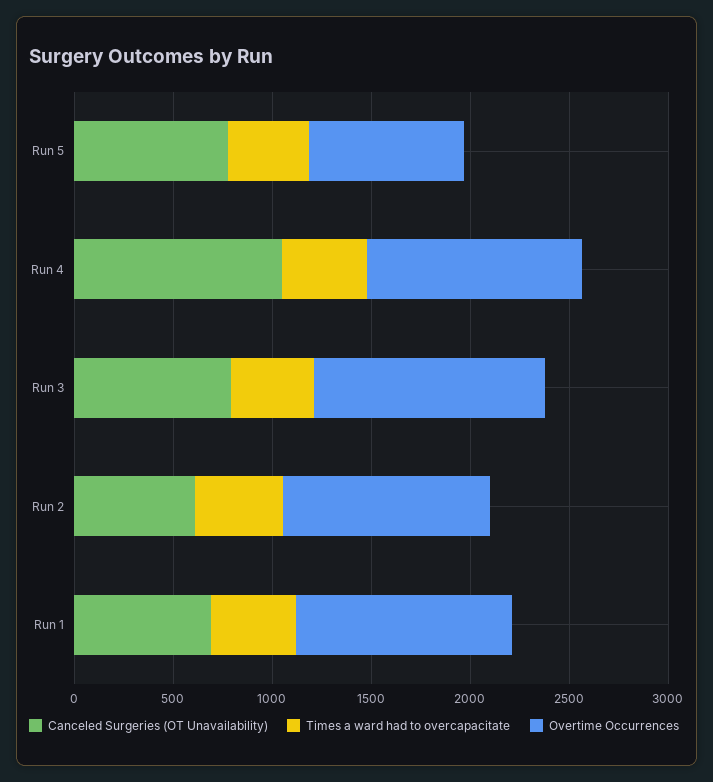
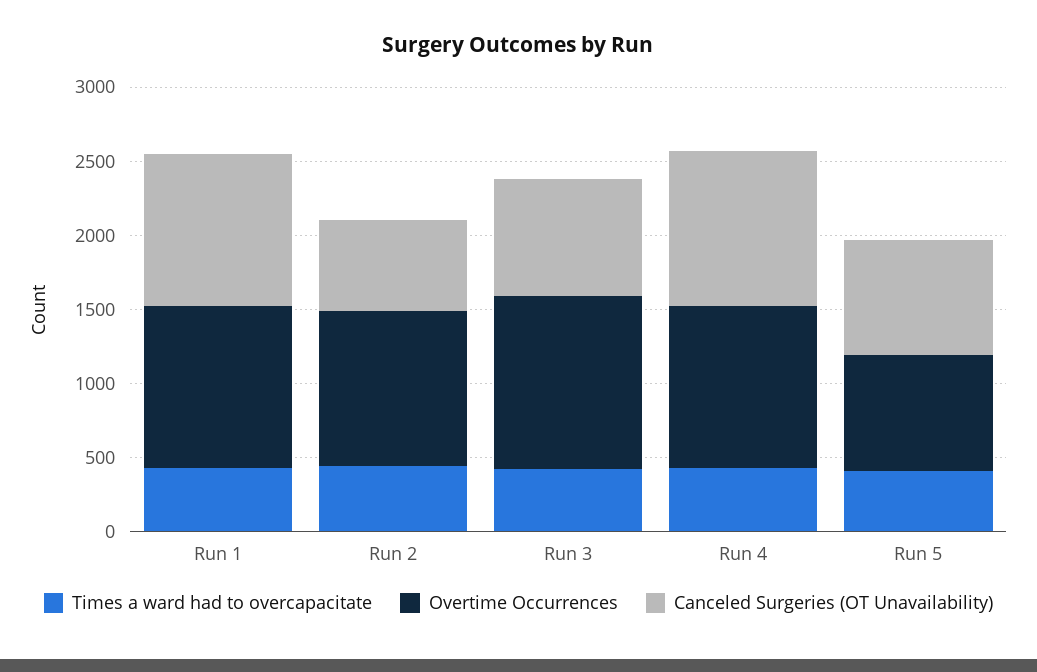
  {
    "Canceled Surgeries (OT Unavailability)": {
      "Run 5": 800,
      "Run 4": 1000,
      "Run 3": 800,
      "Run 2": 600,
-     "Run 1": 700
+     "Run 1": 1000
    },
    "Times a ward had to overcapacitate": {
      "Run 5": 400,
      "Run 4": 400,
      "Run 3": 400,
      "Run 2": 400,
      "Run 1": 400
    },
    "Overtime Occurrences": {
      "Run 5": 800,
      "Run 4": 1100,
      "Run 3": 1200,
      "Run 2": 1000,
      "Run 1": 1100
    }
  }

